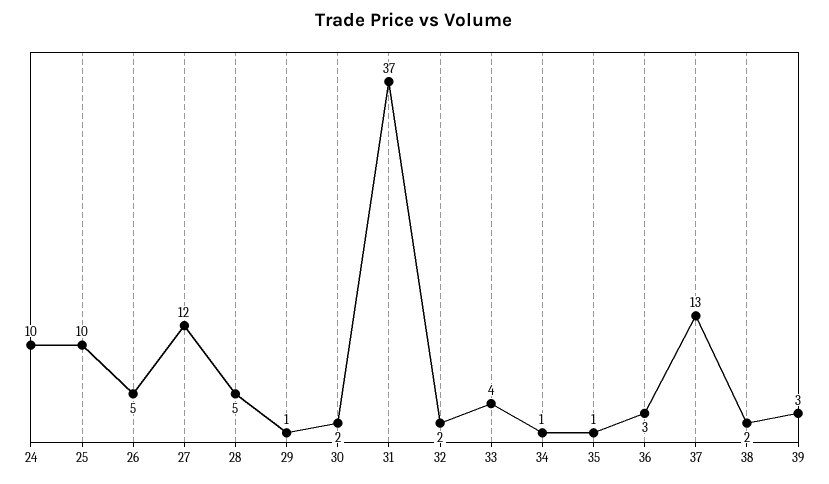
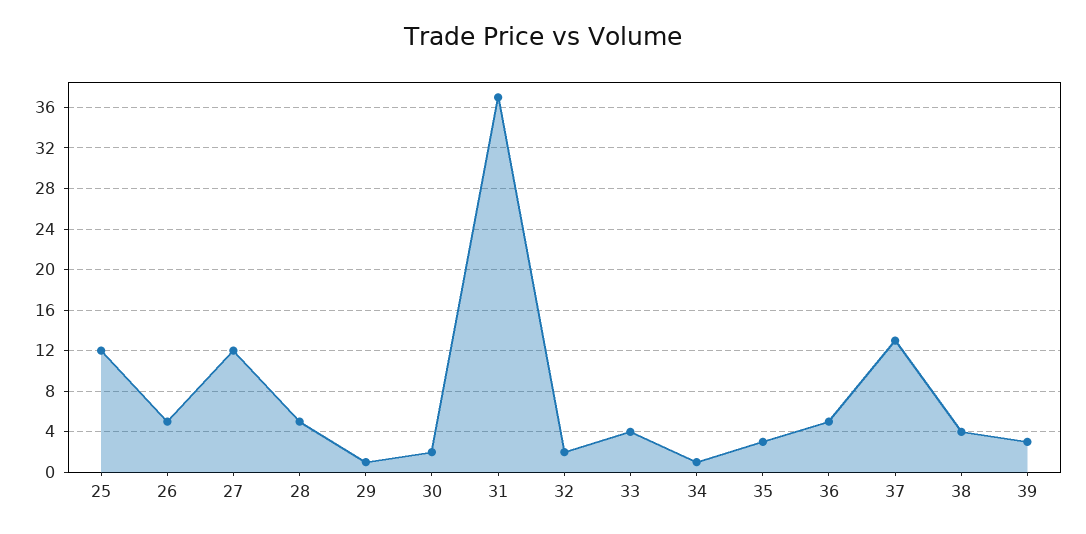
  {
-   "24": 10,
-   "25": 10,
+   "25": 12,
    "26": 5,
    "27": 12,
    "28": 5,
    "29": 1,
    "30": 2,
    "31": 37,
    "32": 2,
    "33": 4,
    "34": 1,
-   "35": 1,
+   "35": 3,
-   "36": 3,
+   "36": 5,
    "37": 13,
-   "38": 2,
+   "38": 4,
    "39": 3
  }

